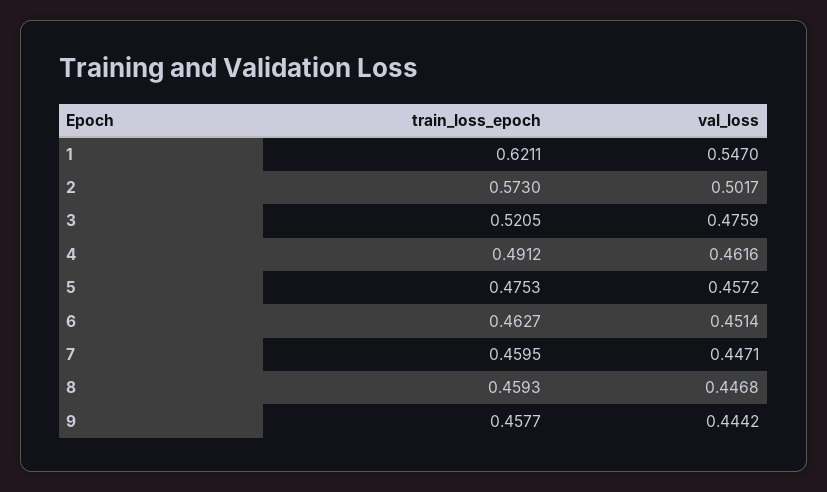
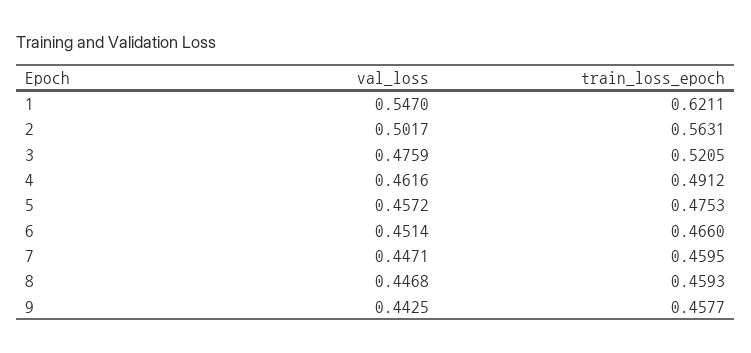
  {
    "train_loss_epoch": {
      "1": 0.6211,
-     "2": 0.573,
+     "2": 0.5631,
      "3": 0.5205,
      "4": 0.4912,
      "5": 0.4753,
-     "6": 0.4627,
+     "6": 0.466,
      "7": 0.4595,
      "8": 0.4593,
      "9": 0.4577
    },
    "val_loss": {
      "1": 0.547,
      "2": 0.5017,
      "3": 0.4759,
      "4": 0.4616,
      "5": 0.4572,
      "6": 0.4514,
      "7": 0.4471,
      "8": 0.4468,
-     "9": 0.4442
+     "9": 0.4425
    }
  }

